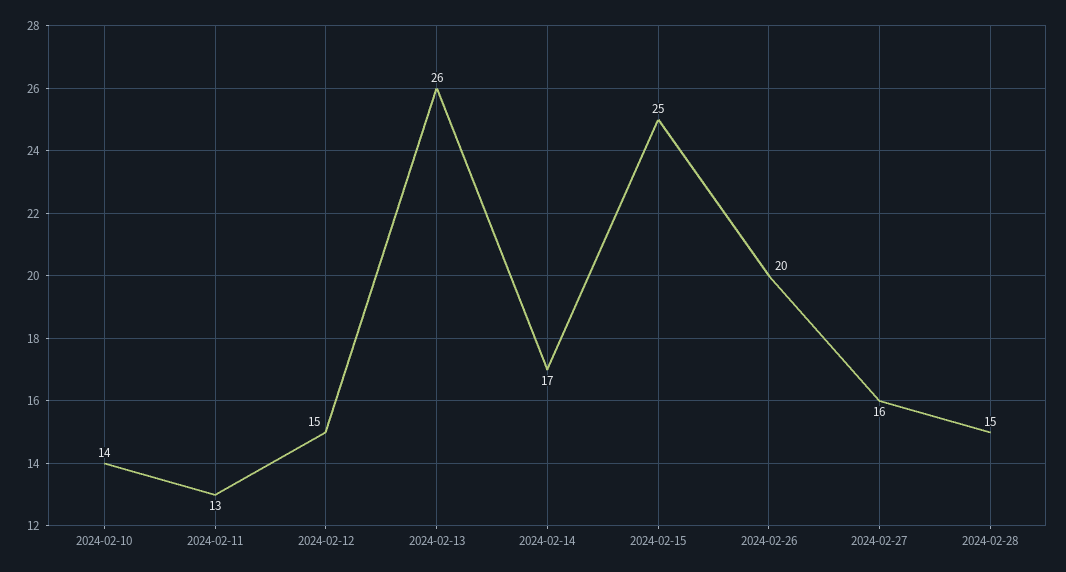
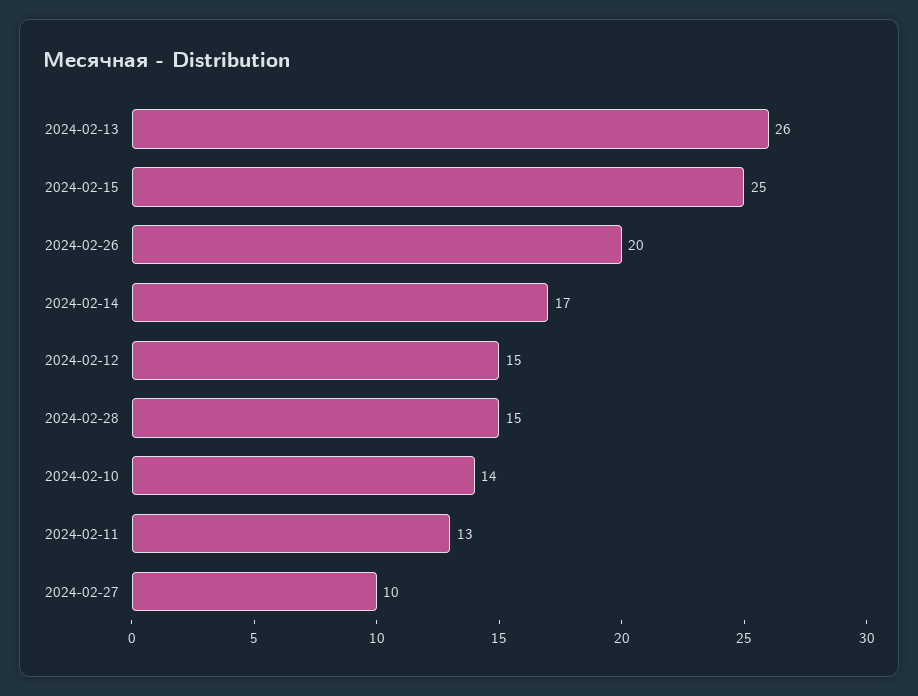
  {
    "2024-02-10": 14,
    "2024-02-11": 13,
    "2024-02-12": 15,
    "2024-02-13": 26,
    "2024-02-14": 17,
    "2024-02-15": 25,
    "2024-02-26": 20,
-   "2024-02-27": 16,
+   "2024-02-27": 10,
    "2024-02-28": 15
  }

